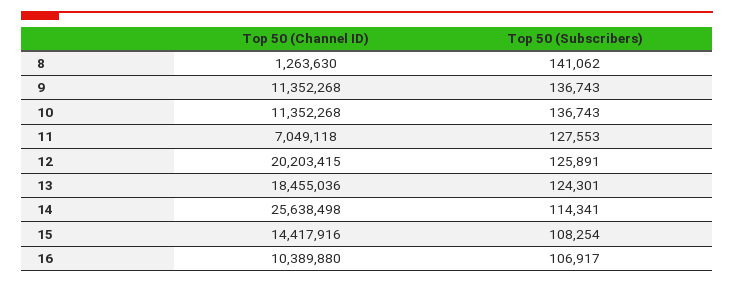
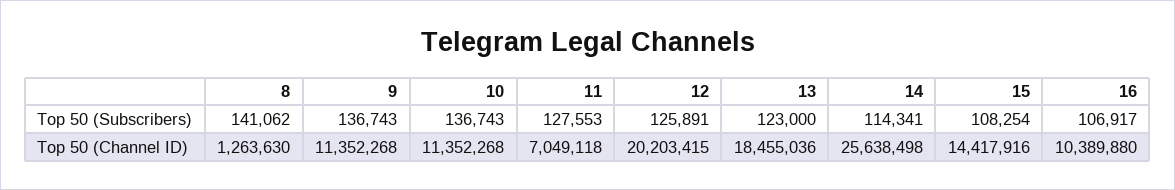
  {
    "Top 50 (Channel ID)": {
      "8": 1263630,
      "9": 11352268,
      "10": 11352268,
      "11": 7049118,
      "12": 20203415,
      "13": 18455036,
      "14": 25638498,
      "15": 14417916,
      "16": 10389880
    },
    "Top 50 (Subscribers)": {
      "8": 141062,
      "9": 136743,
      "10": 136743,
      "11": 127553,
      "12": 125891,
-     "13": 124301,
+     "13": 123000,
      "14": 114341,
      "15": 108254,
      "16": 106917
    }
  }

